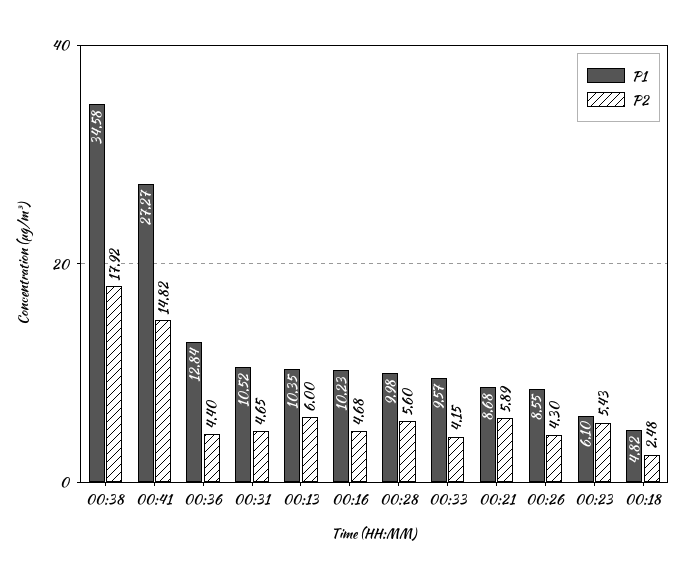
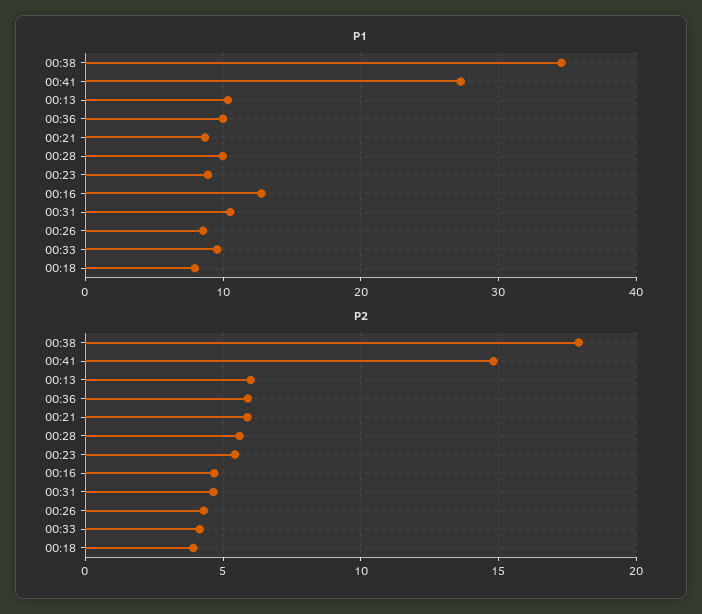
  {
    "P1": {
      "00:38": 34.58,
      "00:41": 27.27,
-     "00:36": 12.84,
+     "00:36": 10,
      "00:31": 10.52,
      "00:13": 10.35,
-     "00:16": 10.23,
+     "00:16": 13,
      "00:28": 9.98,
      "00:33": 9.57,
      "00:21": 8.68,
      "00:26": 8.55,
-     "00:23": 6.1,
+     "00:23": 9,
-     "00:18": 4.82
+     "00:18": 8
    },
    "P2": {
      "00:38": 17.92,
      "00:41": 14.82,
-     "00:36": 4.4,
+     "00:36": 6,
      "00:31": 4.65,
      "00:13": 6,
      "00:16": 4.68,
      "00:28": 5.6,
      "00:33": 4.15,
      "00:21": 5.89,
      "00:26": 4.3,
      "00:23": 5.43,
-     "00:18": 2.48
+     "00:18": 4
    }
  }

